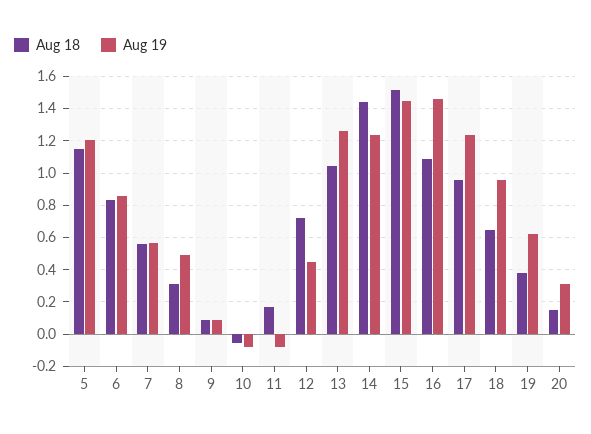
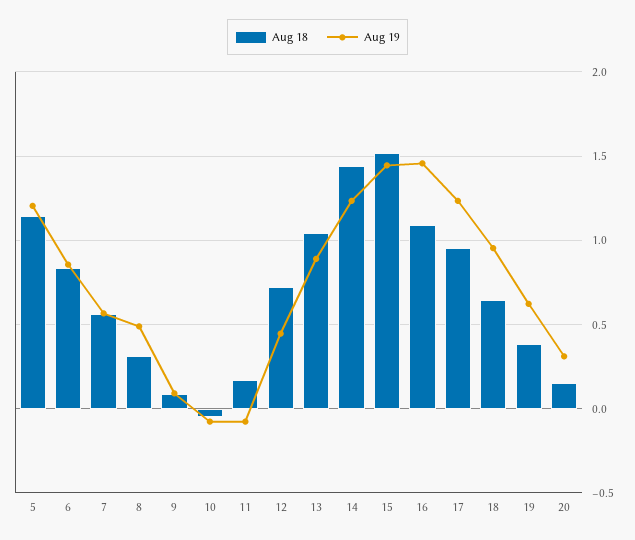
  {
    "Aug 18": {
      "5": 1.15,
      "6": 0.85,
      "7": 0.55,
      "8": 0.3,
      "9": 0.1,
      "10": -0.05,
      "11": 0.15,
      "12": 0.7,
      "13": 1.05,
      "14": 1.45,
      "15": 1.5,
      "16": 1.1,
      "17": 0.95,
      "18": 0.65,
      "19": 0.4,
      "20": 0.15
    },
    "Aug 19": {
      "5": 1.2,
      "6": 0.85,
      "7": 0.55,
      "8": 0.5,
      "9": 0.1,
      "10": -0.1,
      "11": -0.1,
      "12": 0.45,
-     "13": 1.25,
+     "13": 0.9,
      "14": 1.25,
      "15": 1.45,
      "16": 1.45,
      "17": 1.25,
      "18": 0.95,
      "19": 0.6,
      "20": 0.3
    }
  }

